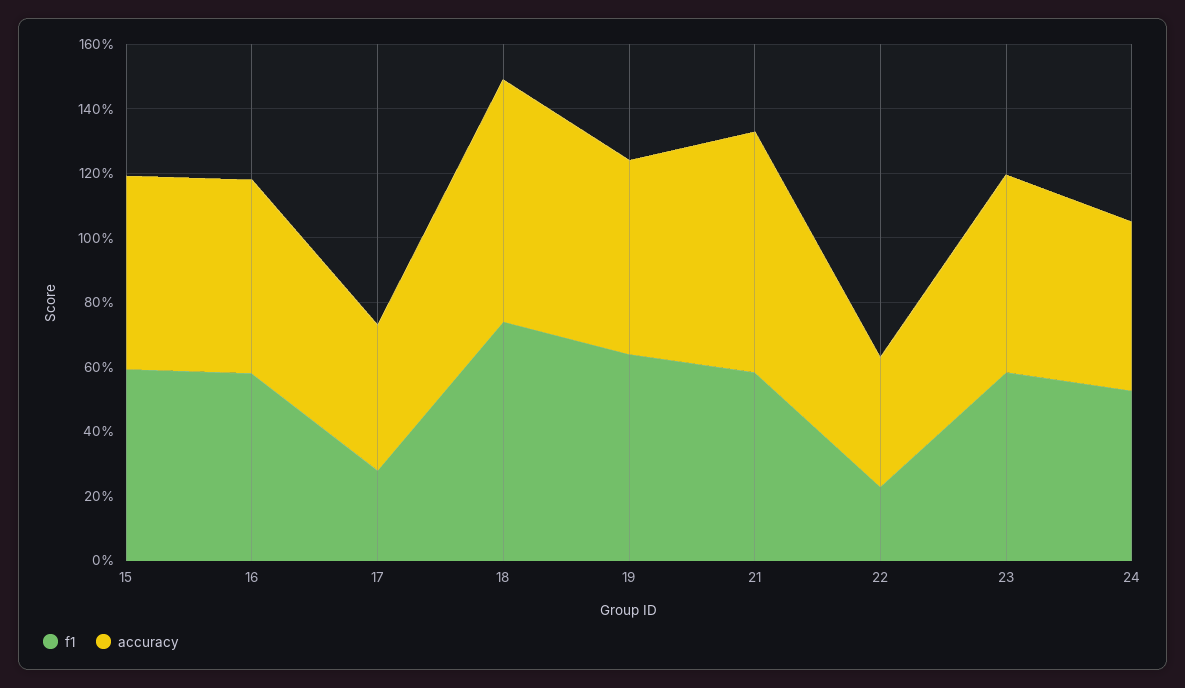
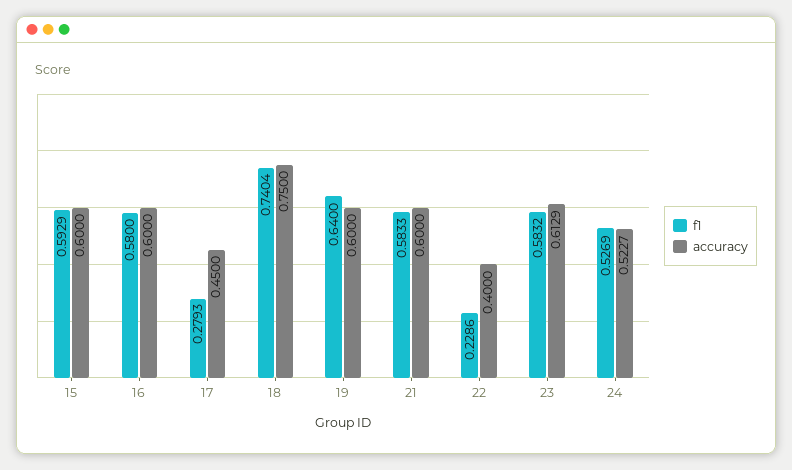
  {
    "f1": {
      "15": 0.5929,
      "16": 0.58,
      "17": 0.2793,
      "18": 0.7404,
      "19": 0.64,
      "21": 0.5833,
      "22": 0.2286,
      "23": 0.5832,
      "24": 0.5269
    },
    "accuracy": {
      "15": 0.6,
      "16": 0.6,
      "17": 0.45,
      "18": 0.75,
      "19": 0.6,
-     "21": 0.75,
+     "21": 0.6,
      "22": 0.4,
      "23": 0.6129,
      "24": 0.5227
    }
  }

